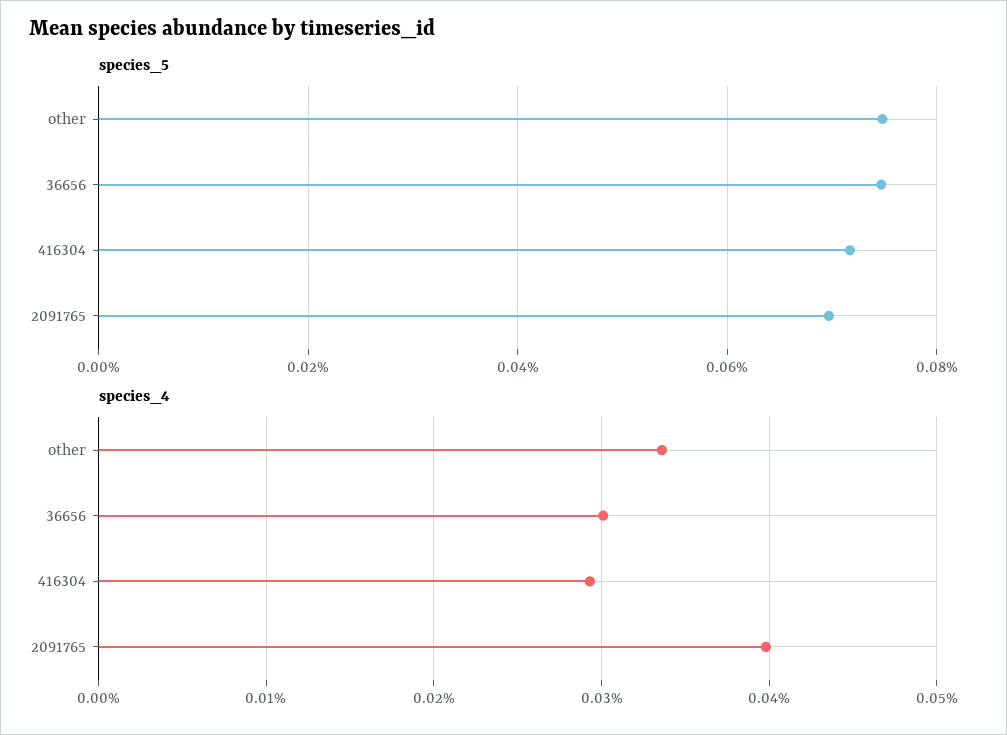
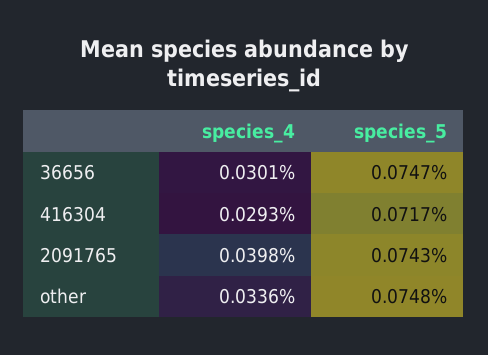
  {
    "species_5": {
      "other": 0.0748,
      "36656": 0.0747,
      "416304": 0.0717,
-     "2091765": 0.07
+     "2091765": 0.0743
    },
    "species_4": {
      "other": 0.0336,
      "36656": 0.0301,
      "416304": 0.0293,
      "2091765": 0.0398
    }
  }

